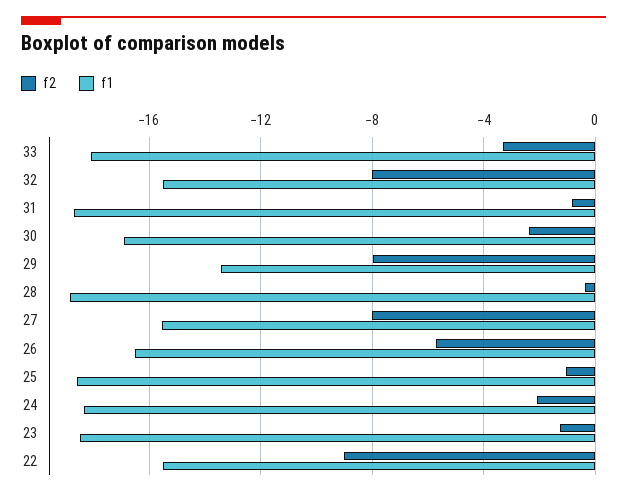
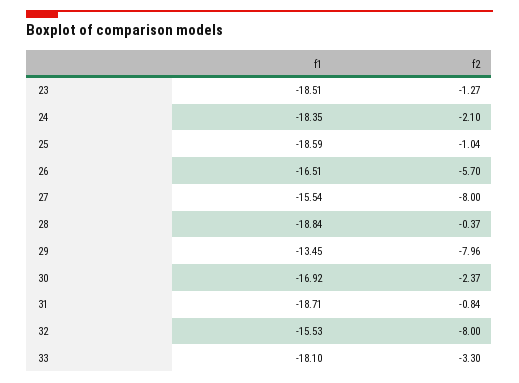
  {
    "f2": {
      "33": -3.3,
      "32": -8,
      "31": -0.84,
      "30": -2.37,
      "29": -7.96,
      "28": -0.37,
      "27": -8,
      "26": -5.7,
      "25": -1.04,
      "24": -2.1,
-     "23": -1.27,
+     "23": -1.27
-     "22": -9
    },
    "f1": {
      "33": -18.1,
      "32": -15.53,
      "31": -18.71,
      "30": -16.92,
      "29": -13.45,
      "28": -18.84,
      "27": -15.54,
      "26": -16.51,
      "25": -18.59,
      "24": -18.35,
-     "23": -18.51,
+     "23": -18.51
-     "22": -15.5
    }
  }

